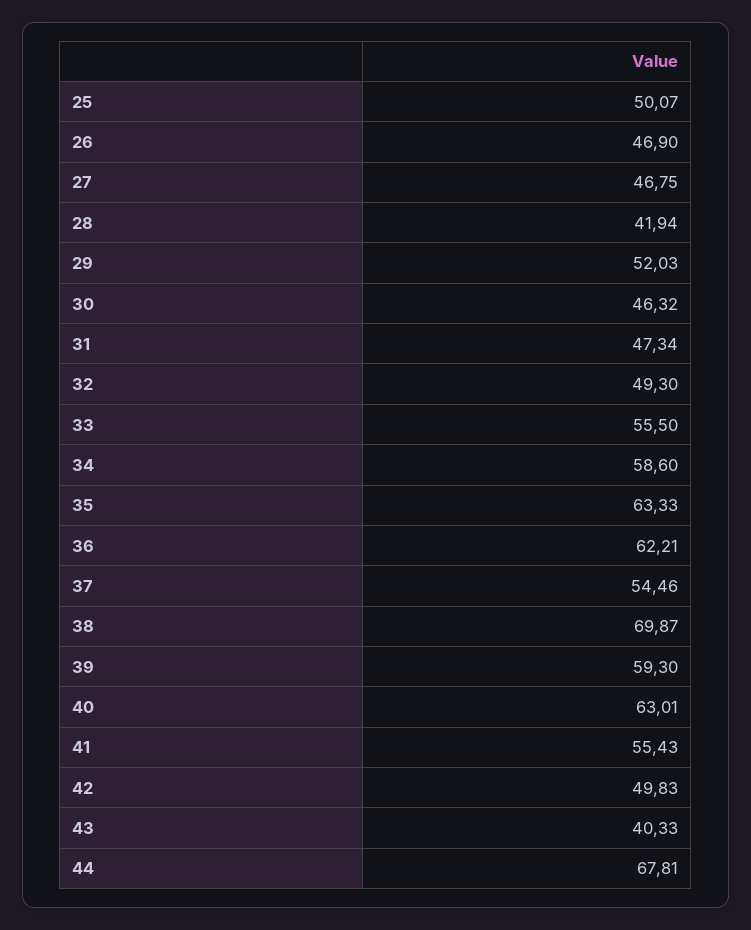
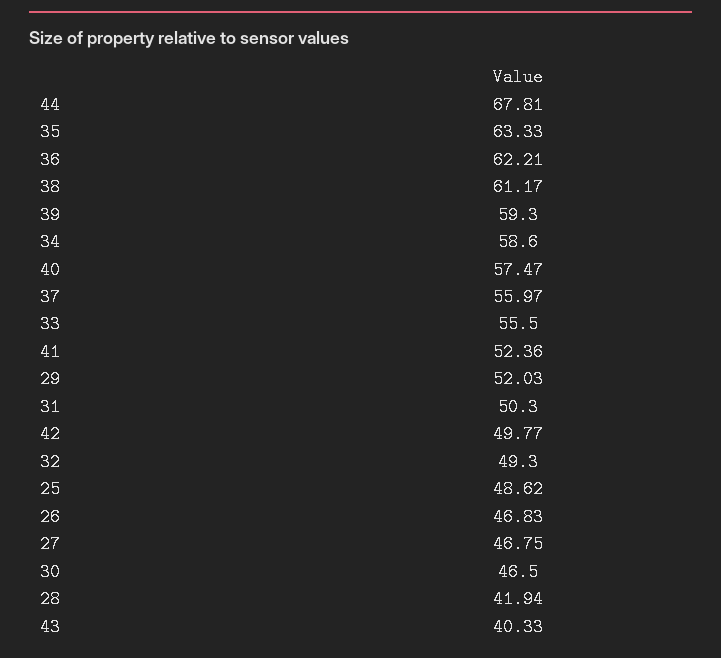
  {
-   "25": 50.07,
+   "25": 48.62,
-   "26": 46.9,
+   "26": 46.83,
    "27": 46.75,
    "28": 41.94,
    "29": 52.03,
-   "30": 46.32,
+   "30": 46.5,
-   "31": 47.34,
+   "31": 50.3,
    "32": 49.3,
    "33": 55.5,
    "34": 58.6,
    "35": 63.33,
    "36": 62.21,
-   "37": 54.46,
+   "37": 55.97,
-   "38": 69.87,
+   "38": 61.17,
    "39": 59.3,
-   "40": 63.01,
+   "40": 57.47,
-   "41": 55.43,
+   "41": 52.36,
-   "42": 49.83,
+   "42": 49.77,
    "43": 40.33,
    "44": 67.81
  }

